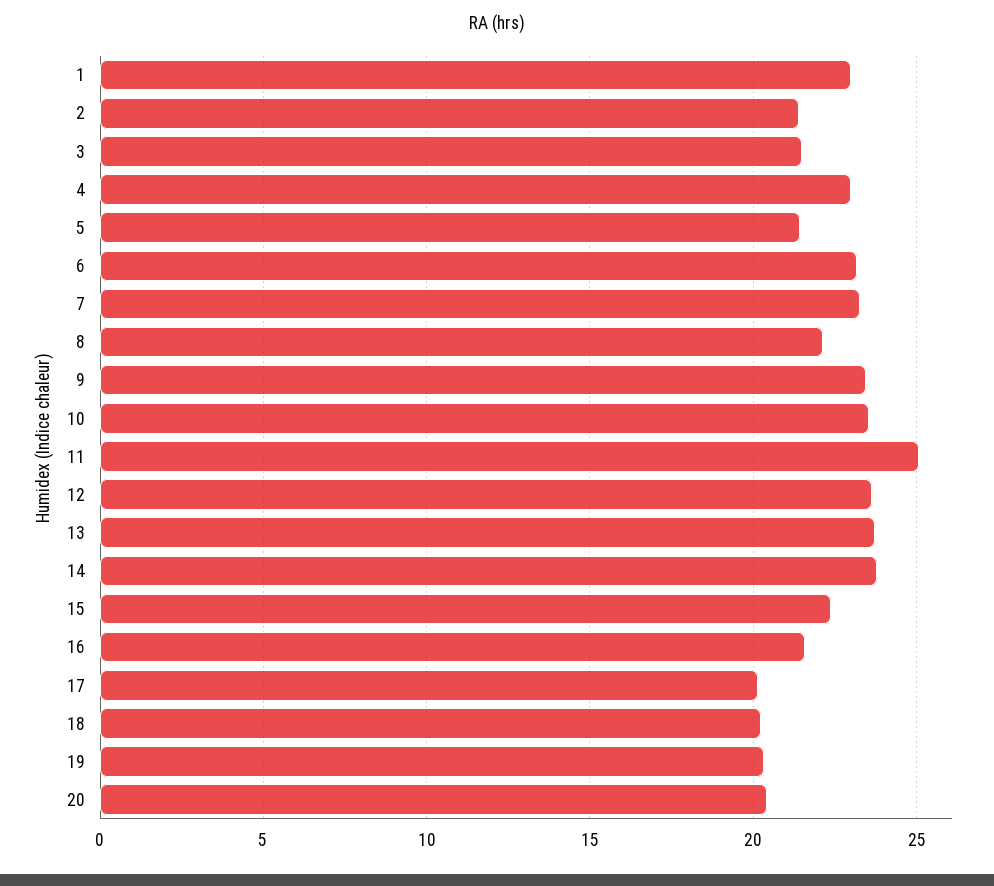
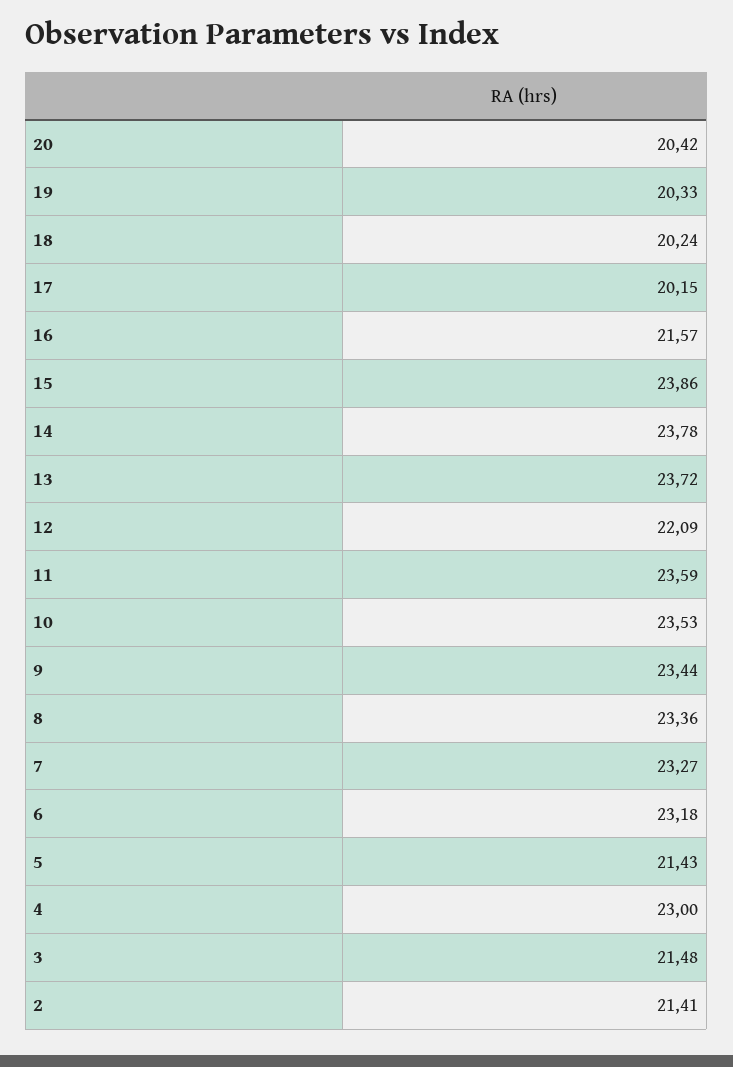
  {
-   "1": 23,
    "2": 21.41,
    "3": 21.48,
    "4": 23,
    "5": 21.43,
    "6": 23.18,
    "7": 23.27,
-   "8": 22,
+   "8": 23.36,
    "9": 23.44,
    "10": 23.53,
-   "11": 25,
+   "11": 23.59,
-   "12": 23.5,
+   "12": 22.09,
    "13": 23.72,
    "14": 23.78,
-   "15": 22.5,
+   "15": 23.86,
    "16": 21.57,
    "17": 20.15,
    "18": 20.24,
    "19": 20.33,
    "20": 20.42
  }

